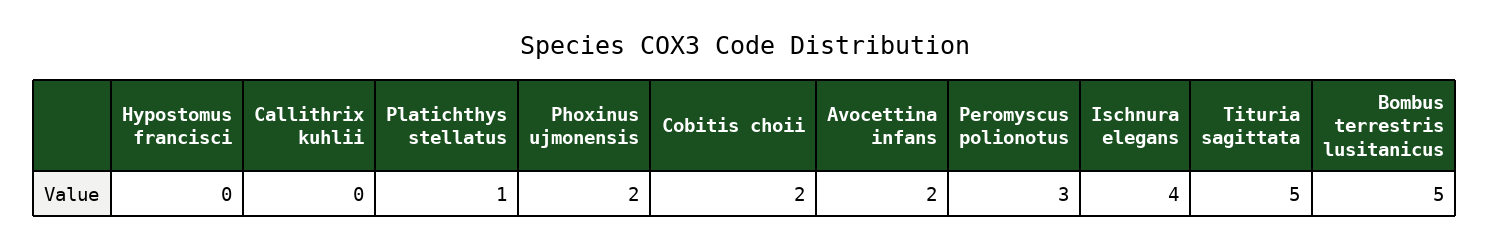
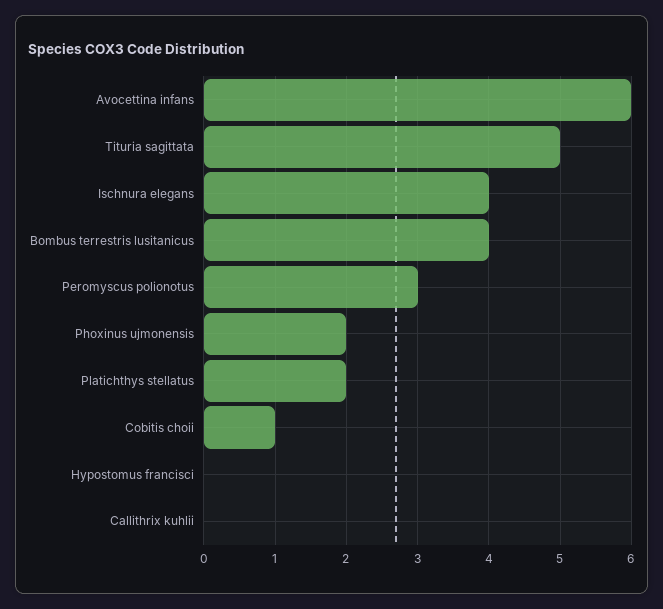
  {
    "Hypostomus francisci": 0,
    "Callithrix kuhlii": 0,
-   "Platichthys stellatus": 1,
+   "Platichthys stellatus": 2,
    "Phoxinus ujmonensis": 2,
-   "Cobitis choii": 2,
+   "Cobitis choii": 1,
-   "Avocettina infans": 2,
+   "Avocettina infans": 6,
    "Peromyscus polionotus": 3,
    "Ischnura elegans": 4,
    "Tituria sagittata": 5,
-   "Bombus terrestris lusitanicus": 5
+   "Bombus terrestris lusitanicus": 4
  }

